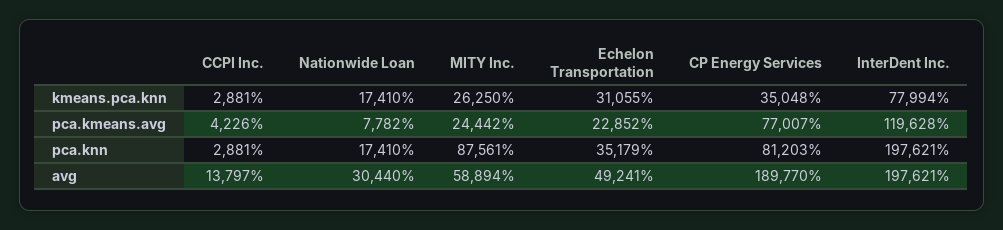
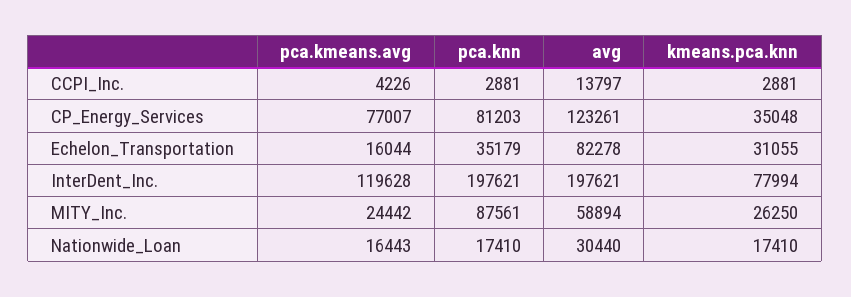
  {
    "CCPI Inc.": {
      "kmeans.pca.knn": 2881,
      "pca.kmeans.avg": 4226,
      "pca.knn": 2881,
      "avg": 13797
    },
    "Nationwide Loan": {
      "kmeans.pca.knn": 17410,
-     "pca.kmeans.avg": 7782,
+     "pca.kmeans.avg": 16443,
      "pca.knn": 17410,
      "avg": 30440
    },
    "MITY Inc.": {
      "kmeans.pca.knn": 26250,
      "pca.kmeans.avg": 24442,
      "pca.knn": 87561,
      "avg": 58894
    },
    "Echelon Transportation": {
      "kmeans.pca.knn": 31055,
-     "pca.kmeans.avg": 22852,
+     "pca.kmeans.avg": 16044,
      "pca.knn": 35179,
-     "avg": 49241
+     "avg": 82278
    },
    "CP Energy Services": {
      "kmeans.pca.knn": 35048,
      "pca.kmeans.avg": 77007,
      "pca.knn": 81203,
-     "avg": 189770
+     "avg": 123261
    },
    "InterDent Inc.": {
      "kmeans.pca.knn": 77994,
      "pca.kmeans.avg": 119628,
      "pca.knn": 197621,
      "avg": 197621
    }
  }

